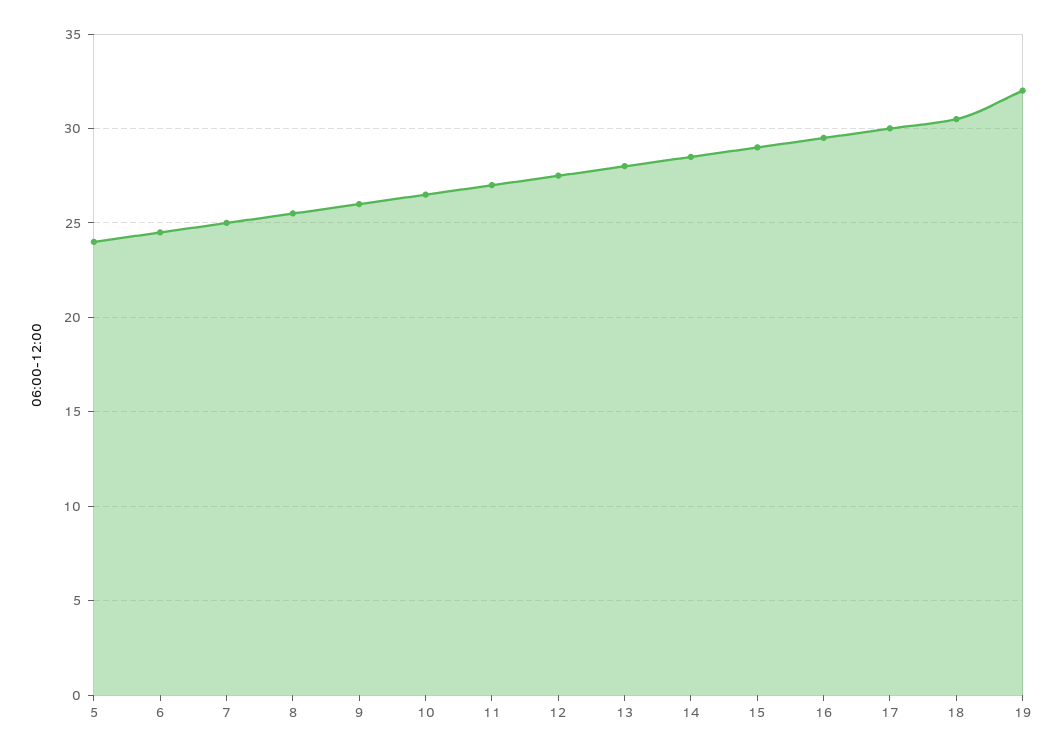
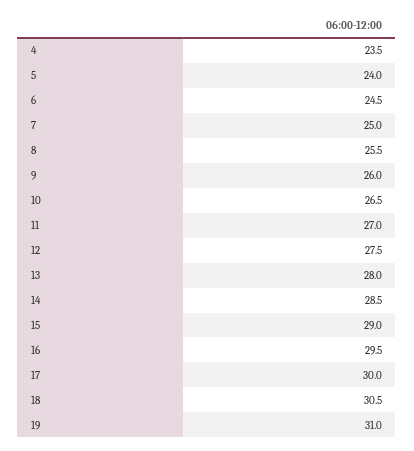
  {
    "5": 24,
    "6": 24.5,
    "7": 25,
    "8": 25.5,
    "9": 26,
    "10": 26.5,
    "11": 27,
    "12": 27.5,
    "13": 28,
    "14": 28.5,
    "15": 29,
    "16": 29.5,
    "17": 30,
    "18": 30.5,
-   "19": 32
+   "19": 31,
+   "4": 23.5
  }

